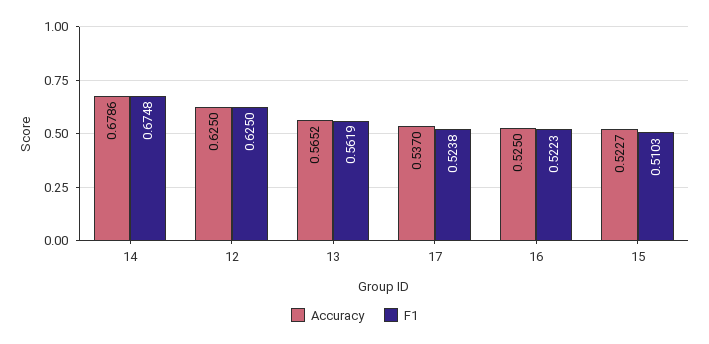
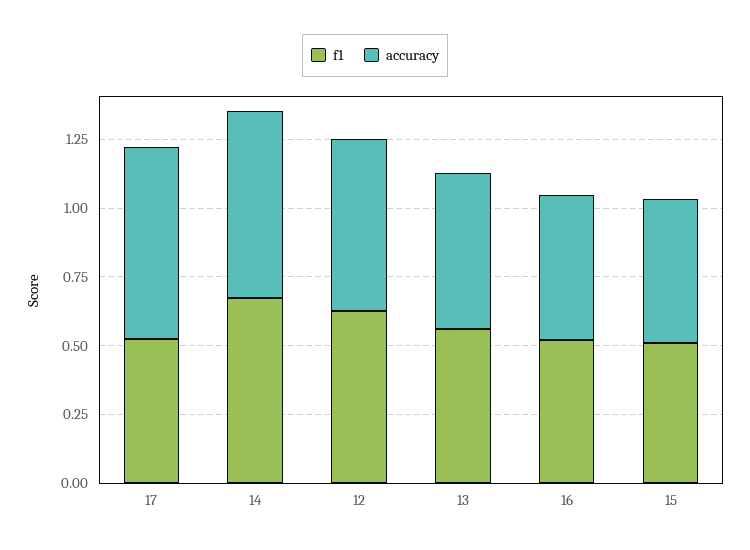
  {
    "Accuracy": {
      "14": 0.6786,
      "12": 0.625,
      "13": 0.5652,
-     "17": 0.537,
+     "17": 0.7,
      "16": 0.525,
      "15": 0.5227
    },
    "F1": {
      "14": 0.6748,
      "12": 0.625,
      "13": 0.5619,
      "17": 0.5238,
      "16": 0.5223,
      "15": 0.5103
    }
  }

